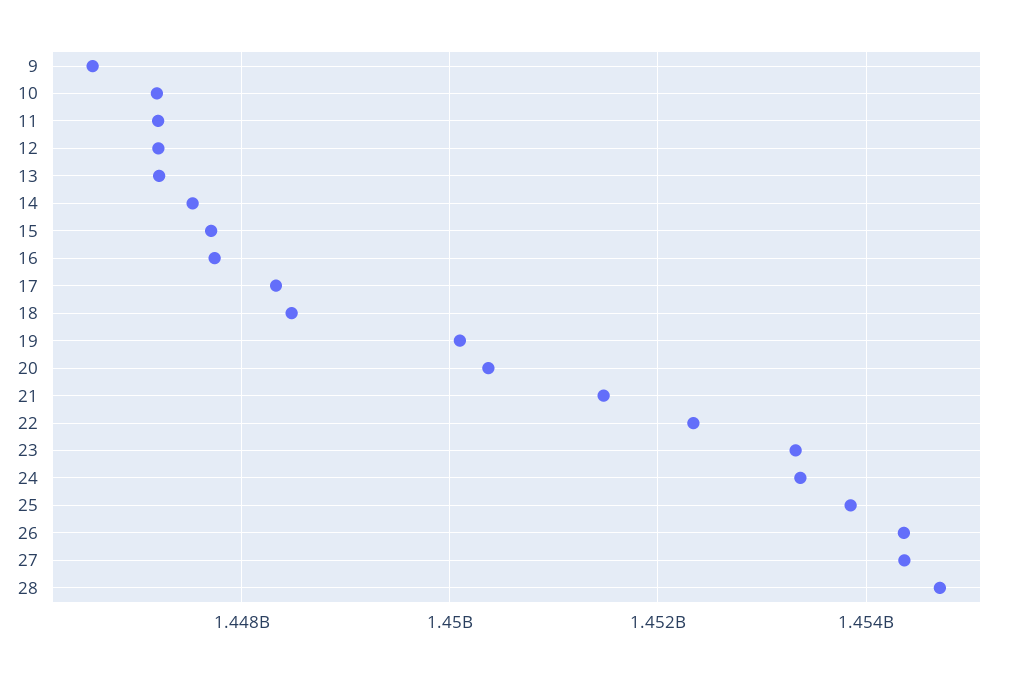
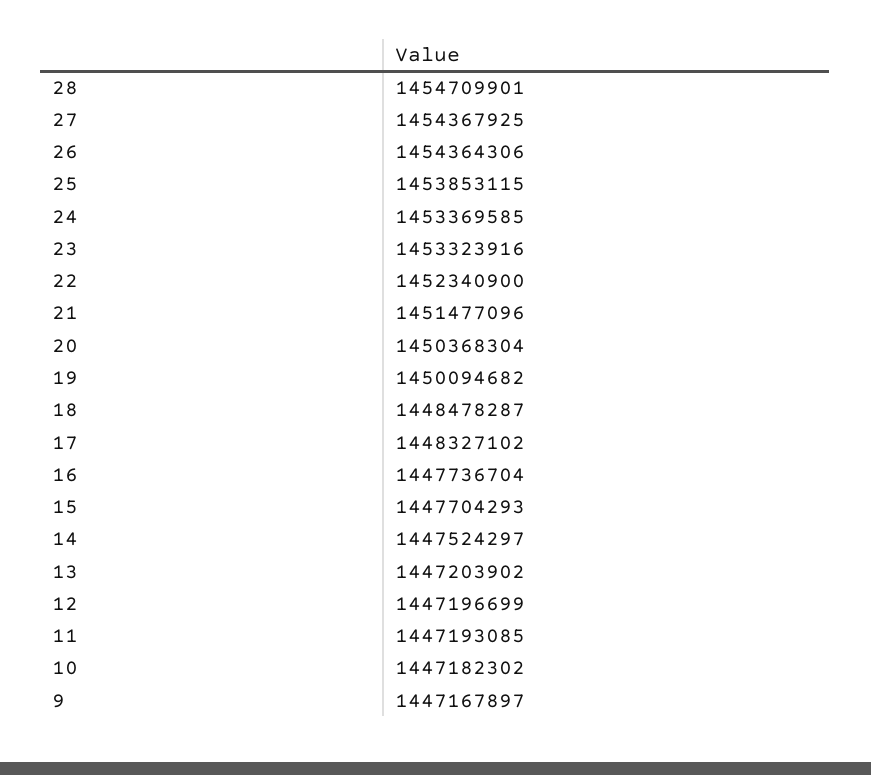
  {
-   "9": 1446600000,
+   "9": 1447167897,
    "10": 1447182302,
    "11": 1447193085,
    "12": 1447196699,
    "13": 1447203902,
    "14": 1447524297,
    "15": 1447704293,
    "16": 1447736704,
    "17": 1448327102,
    "18": 1448478287,
    "19": 1450094682,
    "20": 1450368304,
    "21": 1451477096,
    "22": 1452340900,
    "23": 1453323916,
    "24": 1453369585,
    "25": 1453853115,
    "26": 1454364306,
    "27": 1454367925,
    "28": 1454709901
  }

